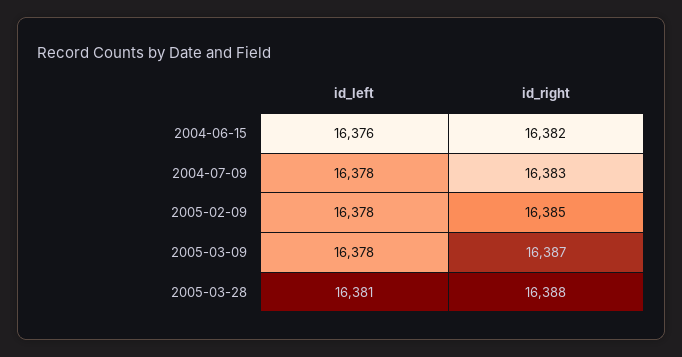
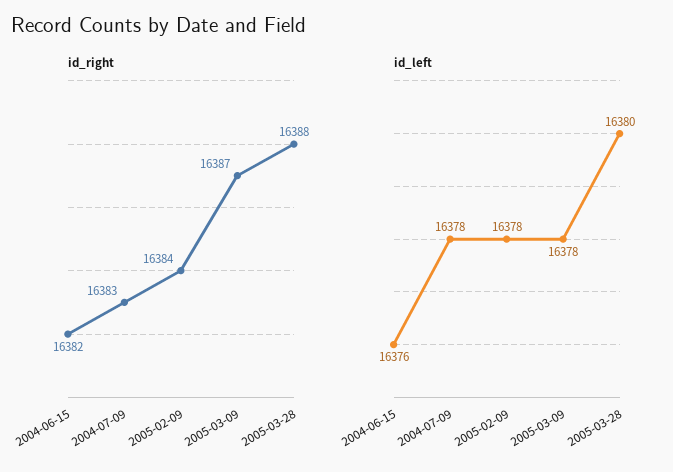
  {
    "id_left": {
      "2004-06-15": 16376,
      "2004-07-09": 16378,
      "2005-02-09": 16378,
      "2005-03-09": 16378,
-     "2005-03-28": 16381
+     "2005-03-28": 16380
    },
    "id_right": {
      "2004-06-15": 16382,
      "2004-07-09": 16383,
-     "2005-02-09": 16385,
+     "2005-02-09": 16384,
      "2005-03-09": 16387,
      "2005-03-28": 16388
    }
  }

